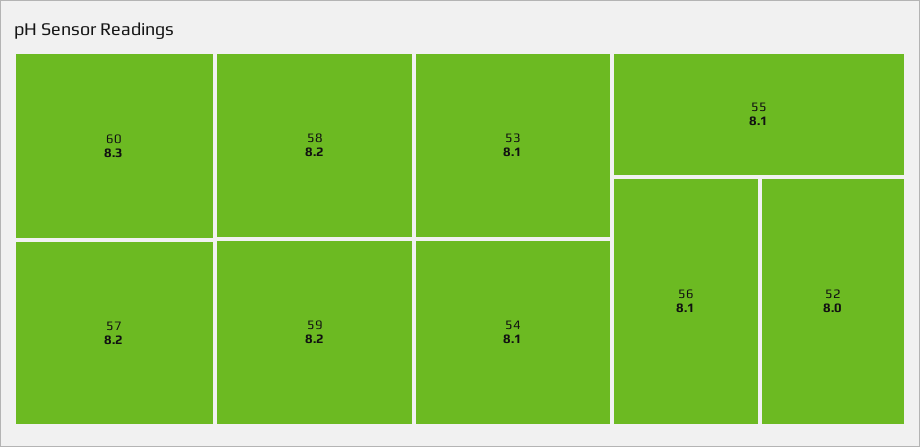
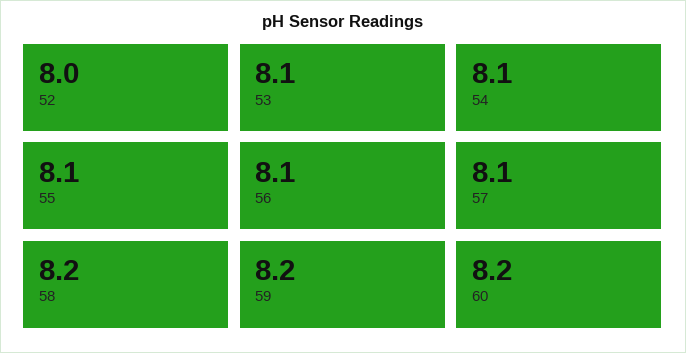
  {
-   "60": 8.3,
+   "60": 8.2,
-   "57": 8.2,
+   "57": 8.1,
    "58": 8.2,
    "59": 8.2,
    "53": 8.1,
    "54": 8.1,
    "55": 8.1,
    "56": 8.1,
    "52": 8
  }

